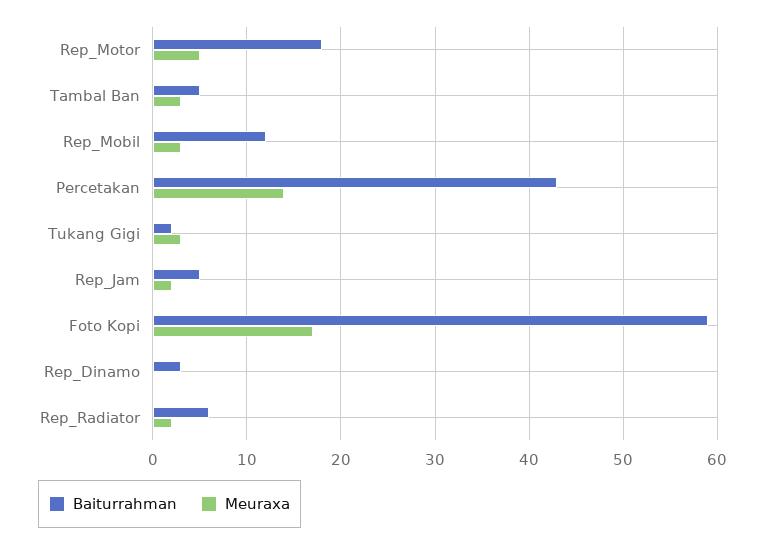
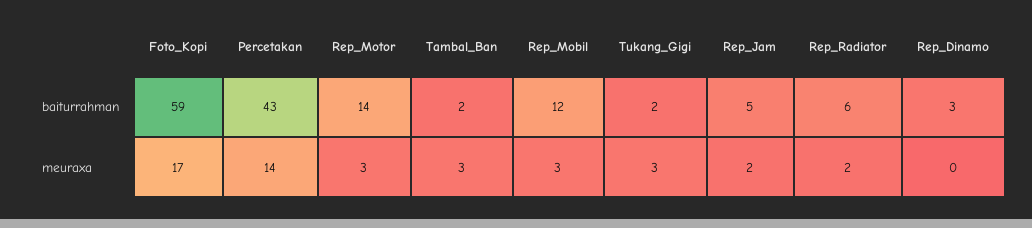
  {
    "Baiturrahman": {
-     "Rep_Motor": 18,
+     "Rep_Motor": 14,
-     "Tambal Ban": 5,
+     "Tambal Ban": 2,
      "Rep_Mobil": 12,
      "Percetakan": 43,
      "Tukang Gigi": 2,
      "Rep_Jam": 5,
      "Foto Kopi": 59,
      "Rep_Dinamo": 3,
      "Rep_Radiator": 6
    },
    "Meuraxa": {
-     "Rep_Motor": 5,
+     "Rep_Motor": 3,
      "Tambal Ban": 3,
      "Rep_Mobil": 3,
      "Percetakan": 14,
      "Tukang Gigi": 3,
      "Rep_Jam": 2,
      "Foto Kopi": 17,
      "Rep_Dinamo": 0,
      "Rep_Radiator": 2
    }
  }

